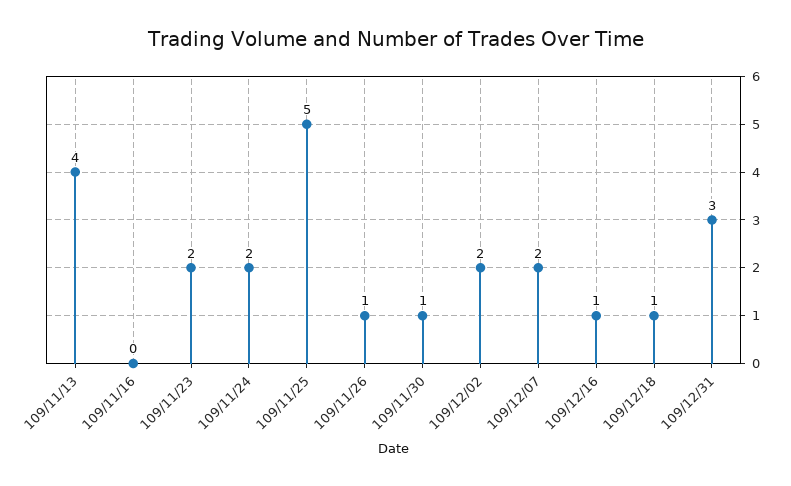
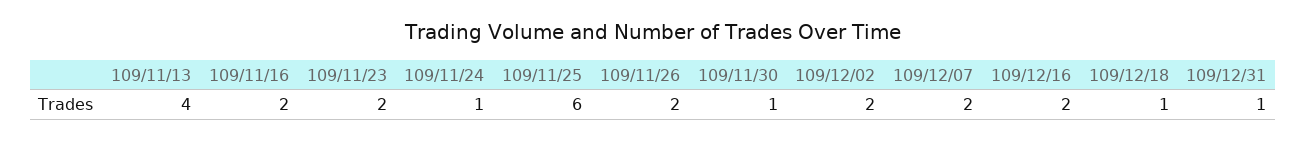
  {
    "109/11/13": 4,
-   "109/11/16": 0,
+   "109/11/16": 2,
    "109/11/23": 2,
-   "109/11/24": 2,
+   "109/11/24": 1,
-   "109/11/25": 5,
+   "109/11/25": 6,
-   "109/11/26": 1,
+   "109/11/26": 2,
    "109/11/30": 1,
    "109/12/02": 2,
    "109/12/07": 2,
-   "109/12/16": 1,
+   "109/12/16": 2,
    "109/12/18": 1,
-   "109/12/31": 3
+   "109/12/31": 1
  }

